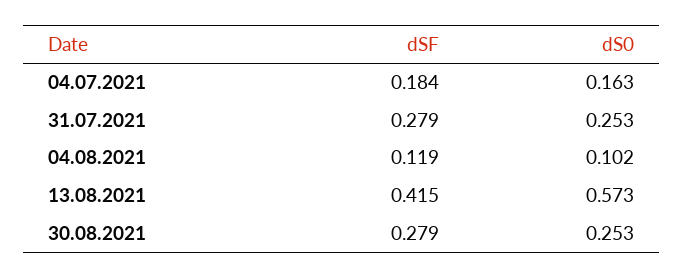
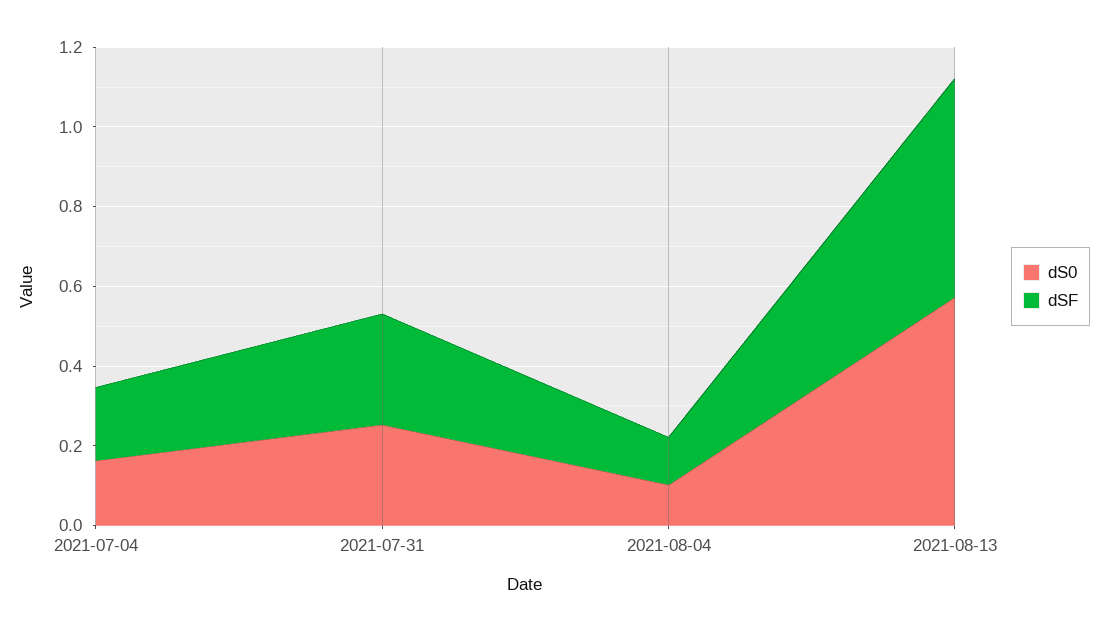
  {
    "dSF": {
      "04.07.2021": 0.184,
      "31.07.2021": 0.279,
      "04.08.2021": 0.119,
-     "13.08.2021": 0.415,
+     "13.08.2021": 0.55
-     "30.08.2021": 0.279
    },
    "dS0": {
      "04.07.2021": 0.163,
      "31.07.2021": 0.253,
      "04.08.2021": 0.102,
-     "13.08.2021": 0.573,
+     "13.08.2021": 0.573
-     "30.08.2021": 0.253
    }
  }

